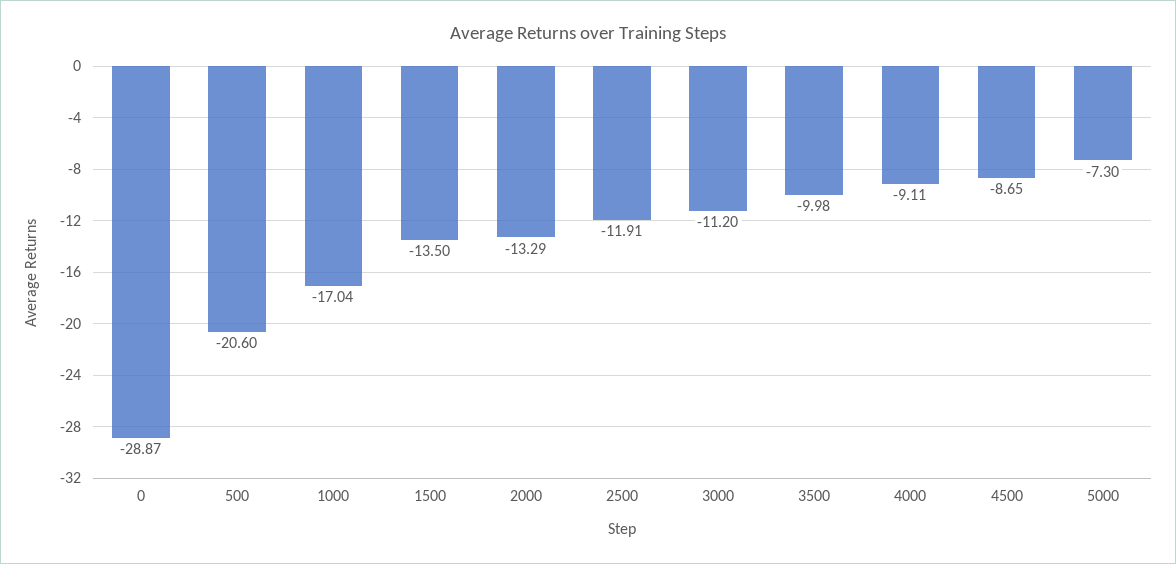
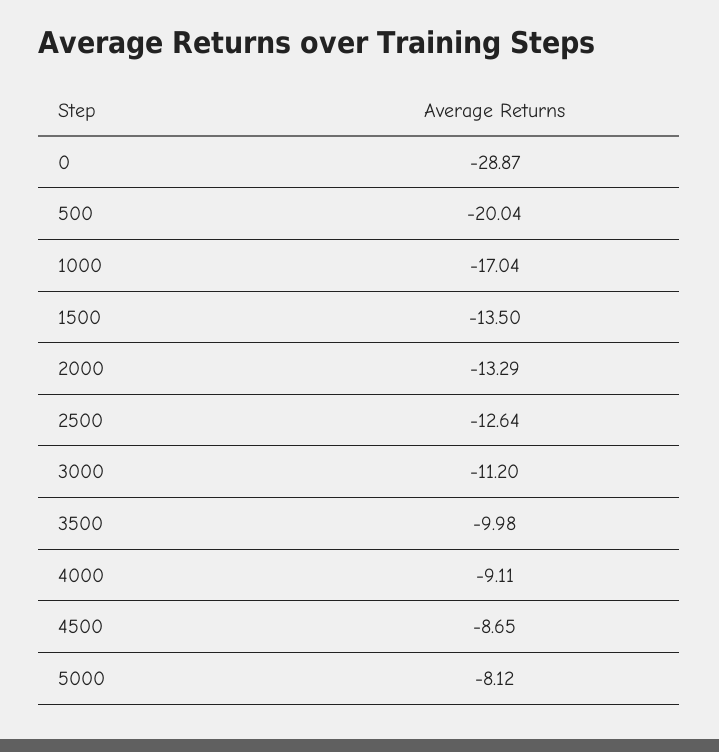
  {
    "0": -28.87,
-   "500": -20.6,
+   "500": -20.04,
    "1000": -17.04,
    "1500": -13.5,
    "2000": -13.29,
-   "2500": -11.91,
+   "2500": -12.64,
    "3000": -11.2,
    "3500": -9.98,
    "4000": -9.11,
    "4500": -8.65,
-   "5000": -7.3
+   "5000": -8.12
  }

